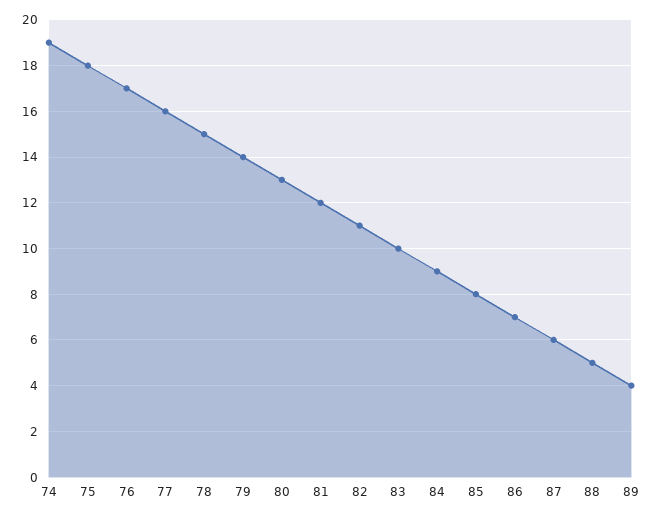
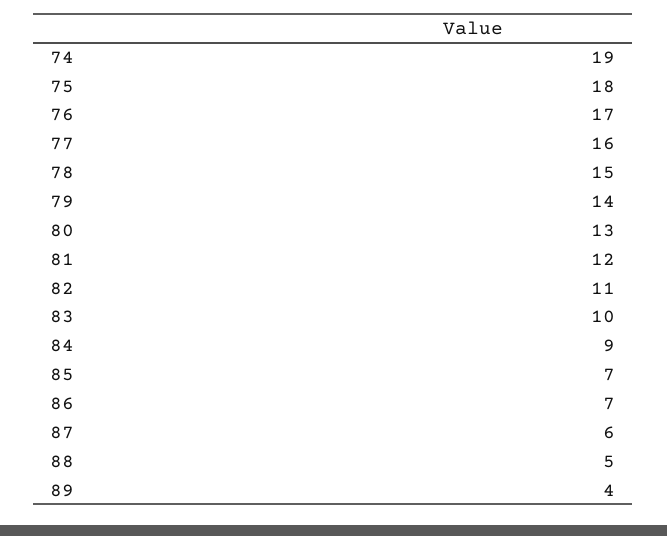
  {
    "74": 19,
    "75": 18,
    "76": 17,
    "77": 16,
    "78": 15,
    "79": 14,
    "80": 13,
    "81": 12,
    "82": 11,
    "83": 10,
    "84": 9,
-   "85": 8,
+   "85": 7,
    "86": 7,
    "87": 6,
    "88": 5,
    "89": 4
  }

